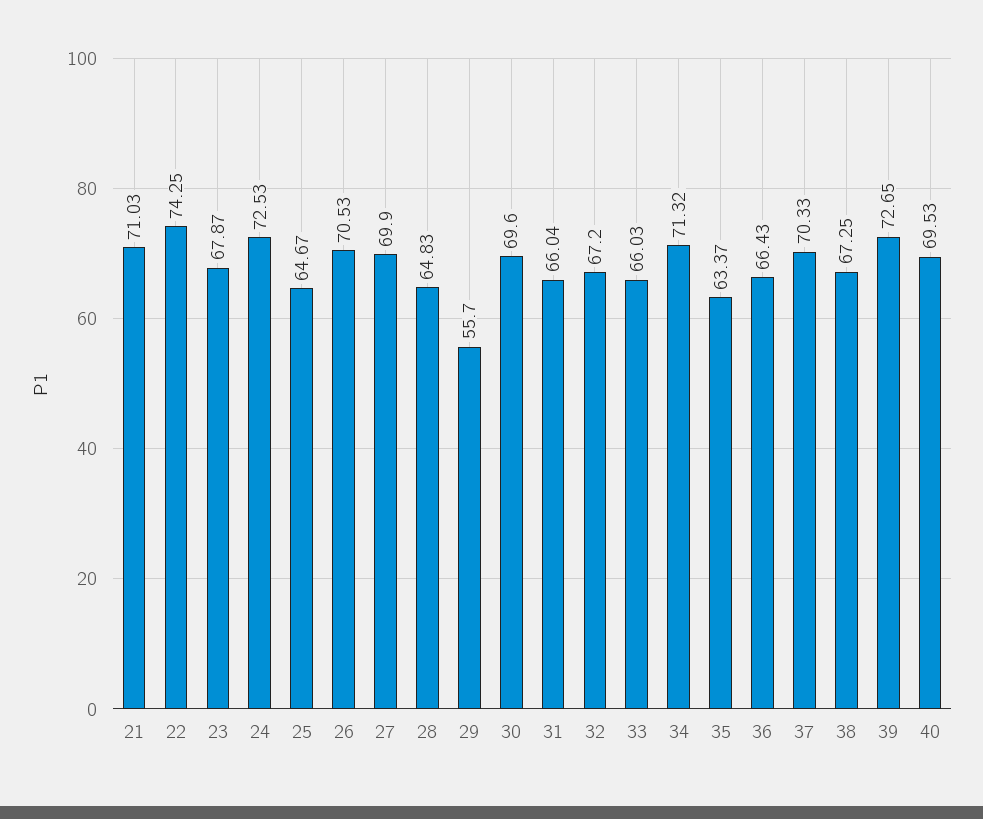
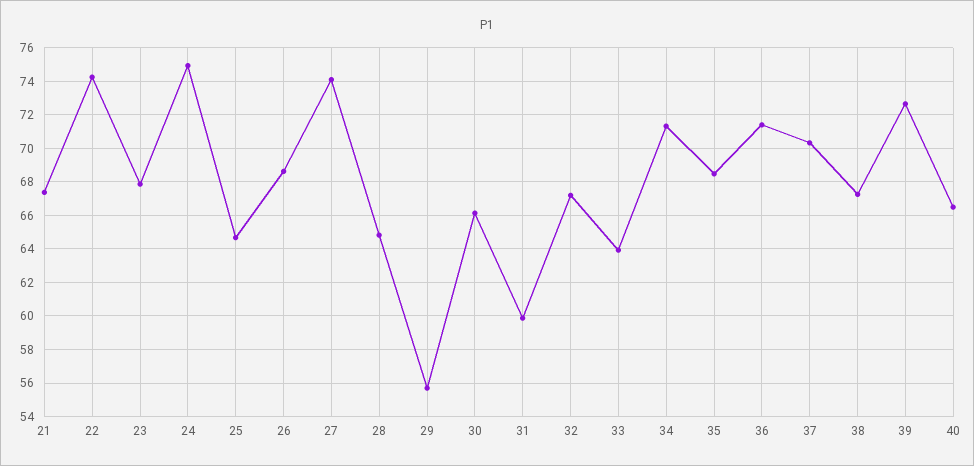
  {
-   "21": 71.03,
+   "21": 67.5,
    "22": 74.25,
    "23": 67.87,
-   "24": 72.53,
+   "24": 75,
    "25": 64.67,
-   "26": 70.53,
+   "26": 68.5,
-   "27": 69.9,
+   "27": 74,
    "28": 64.83,
    "29": 55.7,
-   "30": 69.6,
+   "30": 66,
-   "31": 66.04,
+   "31": 60,
    "32": 67.2,
-   "33": 66.03,
+   "33": 64,
    "34": 71.32,
-   "35": 63.37,
+   "35": 68.5,
-   "36": 66.43,
+   "36": 71.5,
    "37": 70.33,
    "38": 67.25,
    "39": 72.65,
-   "40": 69.53
+   "40": 66.5
  }

